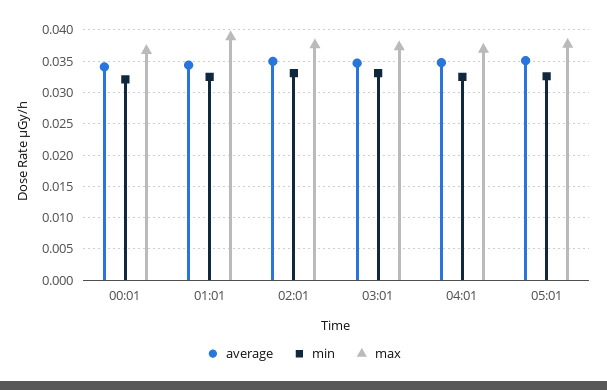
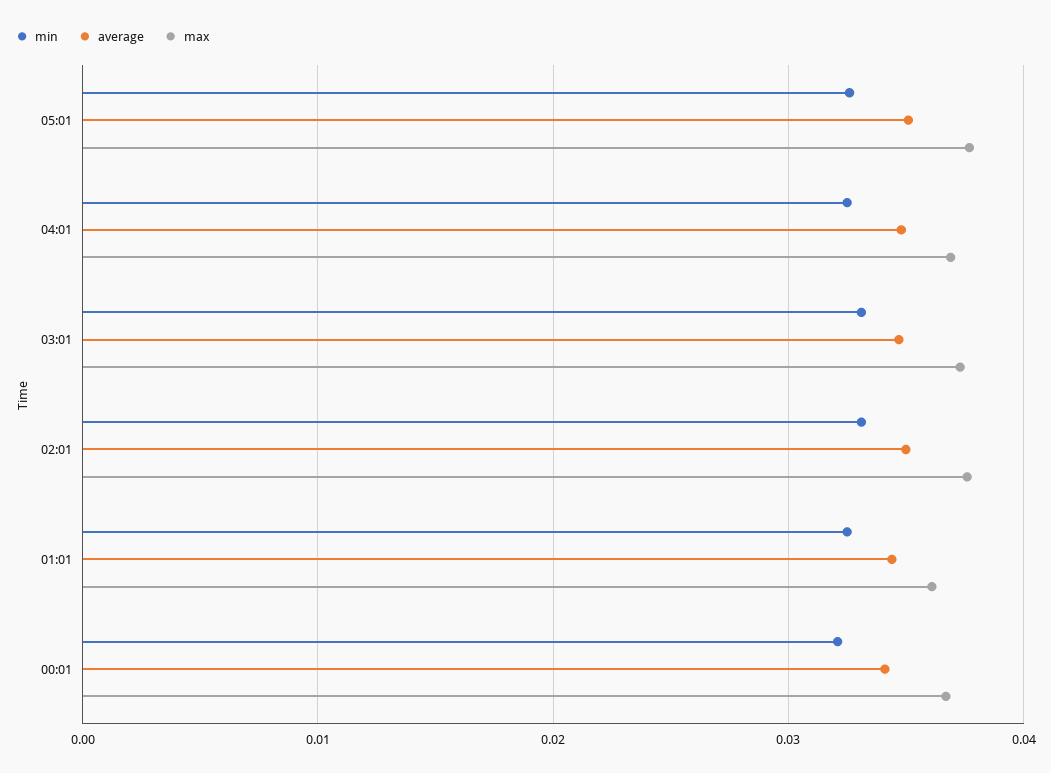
  {
    "average": {
      "00:01": 0.034,
      "01:01": 0.034,
      "02:01": 0.035,
      "03:01": 0.035,
      "04:01": 0.035,
      "05:01": 0.035
    },
    "min": {
      "00:01": 0.032,
      "01:01": 0.033,
      "02:01": 0.033,
      "03:01": 0.033,
      "04:01": 0.033,
      "05:01": 0.033
    },
    "max": {
      "00:01": 0.037,
-     "01:01": 0.039,
+     "01:01": 0.036,
      "02:01": 0.038,
      "03:01": 0.037,
      "04:01": 0.037,
      "05:01": 0.038
    }
  }

